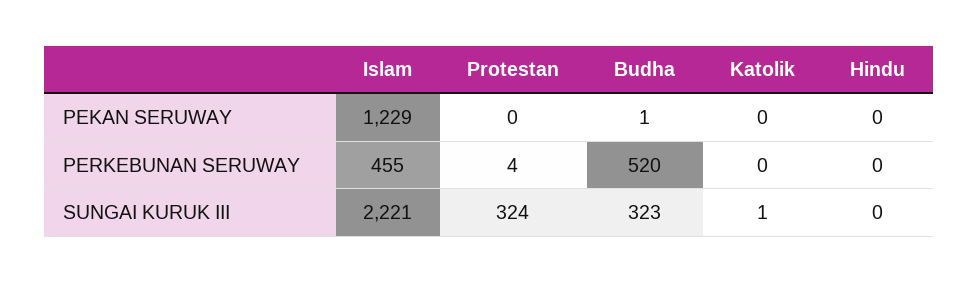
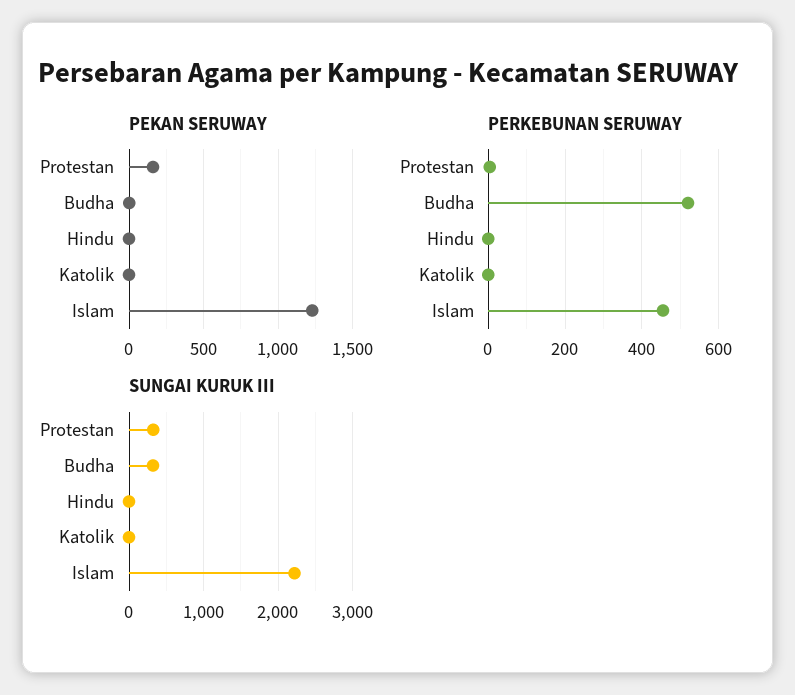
  {
    "PEKAN SERUWAY": {
      "Islam": 1229,
-     "Protestan": 0,
+     "Protestan": 150,
      "Budha": 1,
      "Katolik": 0,
      "Hindu": 0
    },
    "PERKEBUNAN SERUWAY": {
      "Islam": 455,
      "Protestan": 4,
      "Budha": 520,
      "Katolik": 0,
      "Hindu": 0
    },
    "SUNGAI KURUK III": {
      "Islam": 2221,
      "Protestan": 324,
      "Budha": 323,
      "Katolik": 1,
      "Hindu": 0
    }
  }

